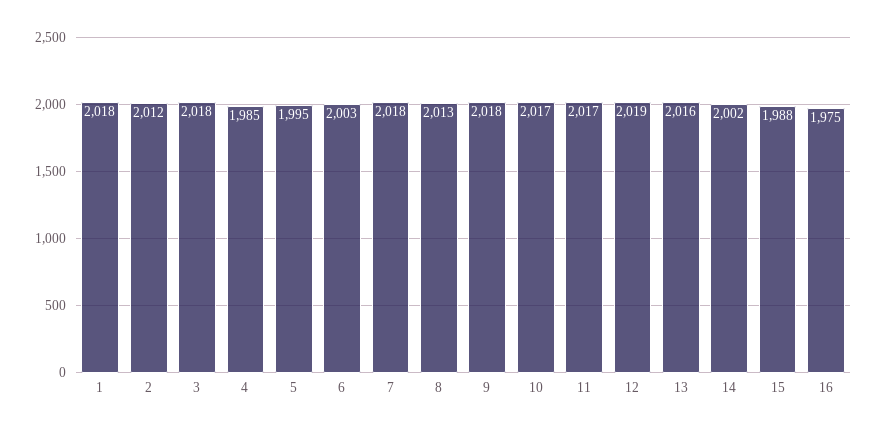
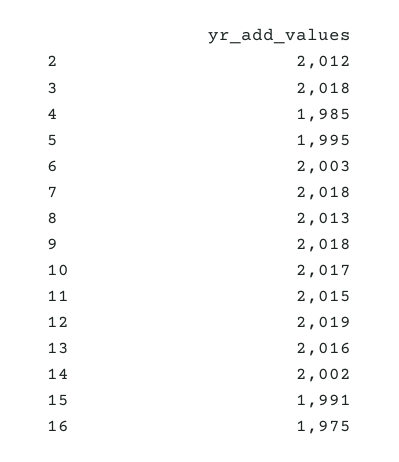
  {
-   "1": 2018,
    "2": 2012,
    "3": 2018,
    "4": 1985,
    "5": 1995,
    "6": 2003,
    "7": 2018,
    "8": 2013,
    "9": 2018,
    "10": 2017,
-   "11": 2017,
+   "11": 2015,
    "12": 2019,
    "13": 2016,
    "14": 2002,
-   "15": 1988,
+   "15": 1991,
    "16": 1975
  }

